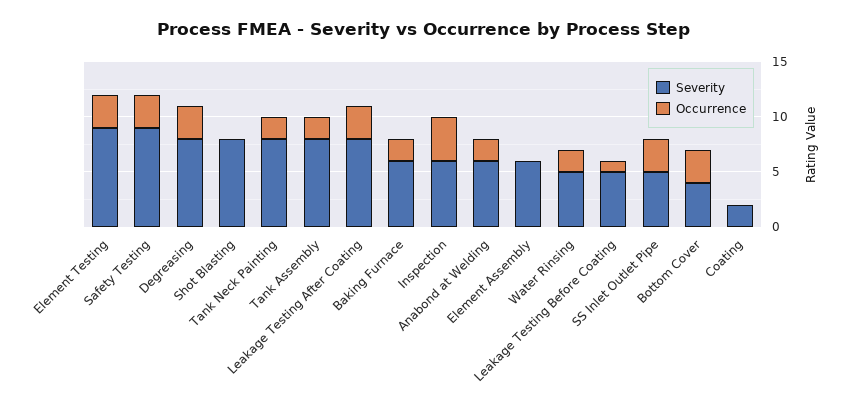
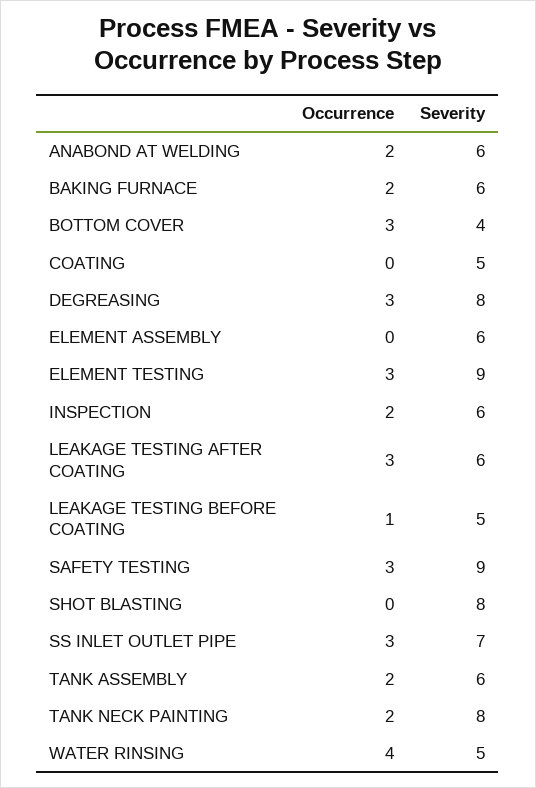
  {
    "Severity": {
      "Element Testing": 9,
      "Safety Testing": 9,
      "Degreasing": 8,
      "Shot Blasting": 8,
      "Tank Neck Painting": 8,
-     "Tank Assembly": 8,
+     "Tank Assembly": 6,
-     "Leakage Testing After Coating": 8,
+     "Leakage Testing After Coating": 6,
      "Baking Furnace": 6,
      "Inspection": 6,
      "Anabond at Welding": 6,
      "Element Assembly": 6,
      "Water Rinsing": 5,
      "Leakage Testing Before Coating": 5,
-     "SS Inlet Outlet Pipe": 5,
+     "SS Inlet Outlet Pipe": 7,
      "Bottom Cover": 4,
-     "Coating": 2
+     "Coating": 5
    },
    "Occurrence": {
      "Element Testing": 3,
      "Safety Testing": 3,
      "Degreasing": 3,
      "Shot Blasting": 0,
      "Tank Neck Painting": 2,
      "Tank Assembly": 2,
      "Leakage Testing After Coating": 3,
      "Baking Furnace": 2,
-     "Inspection": 4,
+     "Inspection": 2,
      "Anabond at Welding": 2,
      "Element Assembly": 0,
-     "Water Rinsing": 2,
+     "Water Rinsing": 4,
      "Leakage Testing Before Coating": 1,
      "SS Inlet Outlet Pipe": 3,
      "Bottom Cover": 3,
      "Coating": 0
    }
  }

